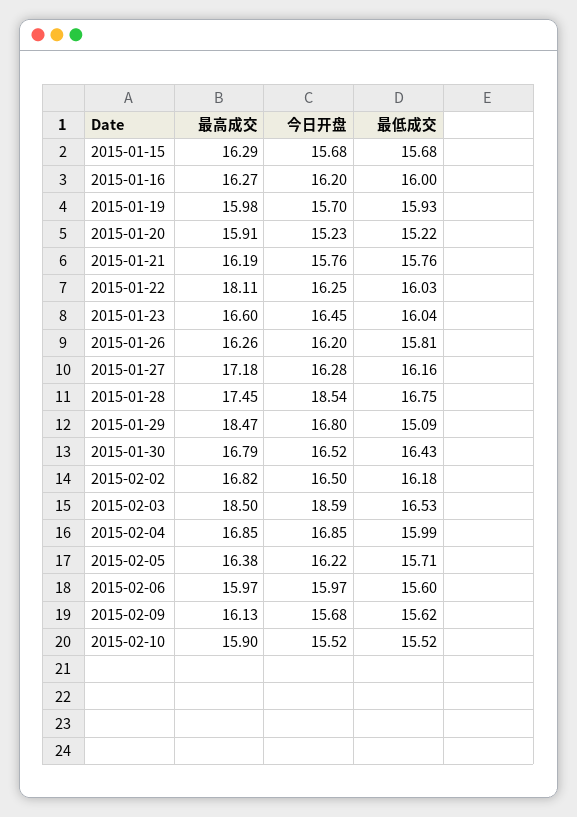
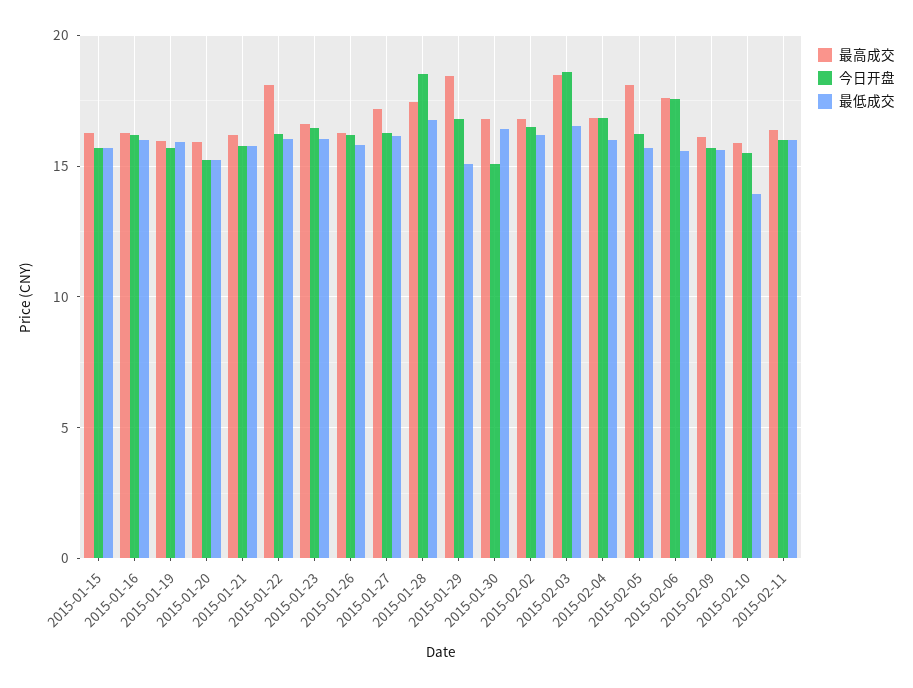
  {
    "最高成交": {
      "2015-01-15": 16.29,
      "2015-01-16": 16.27,
      "2015-01-19": 15.98,
      "2015-01-20": 15.91,
      "2015-01-21": 16.19,
      "2015-01-22": 18.11,
      "2015-01-23": 16.6,
      "2015-01-26": 16.26,
      "2015-01-27": 17.18,
      "2015-01-28": 17.45,
      "2015-01-29": 18.47,
      "2015-01-30": 16.79,
      "2015-02-02": 16.82,
      "2015-02-03": 18.5,
      "2015-02-04": 16.85,
-     "2015-02-05": 16.38,
+     "2015-02-05": 18,
-     "2015-02-06": 15.97,
+     "2015-02-06": 17.5,
      "2015-02-09": 16.13,
-     "2015-02-10": 15.9
+     "2015-02-10": 15.9,
+     "2015-02-11": 16.5
    },
    "今日开盘": {
      "2015-01-15": 15.68,
      "2015-01-16": 16.2,
      "2015-01-19": 15.7,
      "2015-01-20": 15.23,
      "2015-01-21": 15.76,
      "2015-01-22": 16.25,
      "2015-01-23": 16.45,
      "2015-01-26": 16.2,
      "2015-01-27": 16.28,
      "2015-01-28": 18.54,
      "2015-01-29": 16.8,
-     "2015-01-30": 16.52,
+     "2015-01-30": 15,
      "2015-02-02": 16.5,
      "2015-02-03": 18.59,
      "2015-02-04": 16.85,
      "2015-02-05": 16.22,
-     "2015-02-06": 15.97,
+     "2015-02-06": 17.5,
      "2015-02-09": 15.68,
-     "2015-02-10": 15.52
+     "2015-02-10": 15.52,
+     "2015-02-11": 16
    },
    "最低成交": {
      "2015-01-15": 15.68,
      "2015-01-16": 16,
      "2015-01-19": 15.93,
      "2015-01-20": 15.22,
      "2015-01-21": 15.76,
      "2015-01-22": 16.03,
      "2015-01-23": 16.04,
      "2015-01-26": 15.81,
      "2015-01-27": 16.16,
      "2015-01-28": 16.75,
      "2015-01-29": 15.09,
      "2015-01-30": 16.43,
      "2015-02-02": 16.18,
      "2015-02-03": 16.53,
      "2015-02-04": 15.99,
      "2015-02-05": 15.71,
      "2015-02-06": 15.6,
      "2015-02-09": 15.62,
-     "2015-02-10": 15.52
+     "2015-02-10": 14,
+     "2015-02-11": 16
    }
  }

